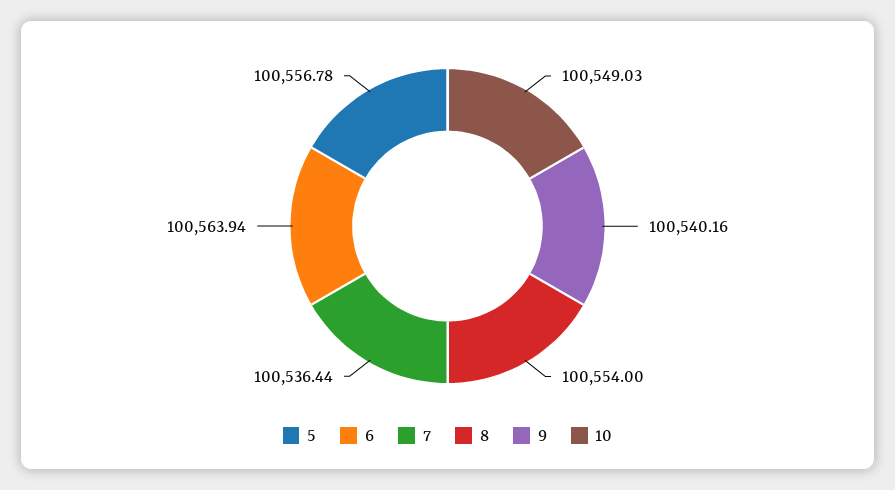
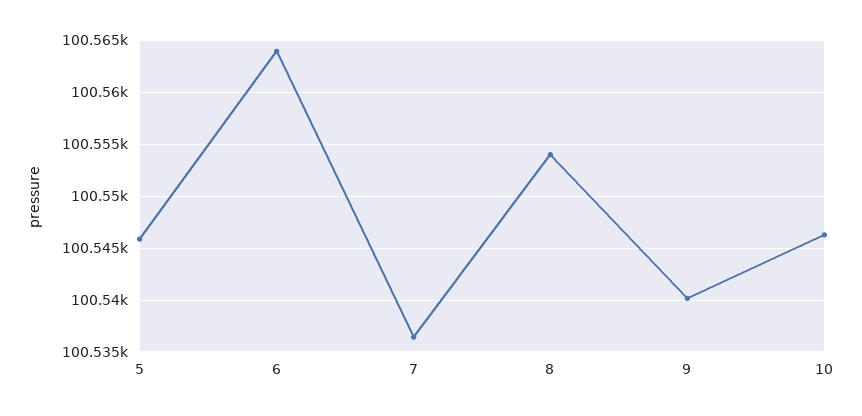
  {
-   "5": 100556.78,
+   "5": 100546,
    "6": 100563.94,
    "7": 100536.44,
    "8": 100554,
    "9": 100540.16,
-   "10": 100549.03
+   "10": 100546
  }

